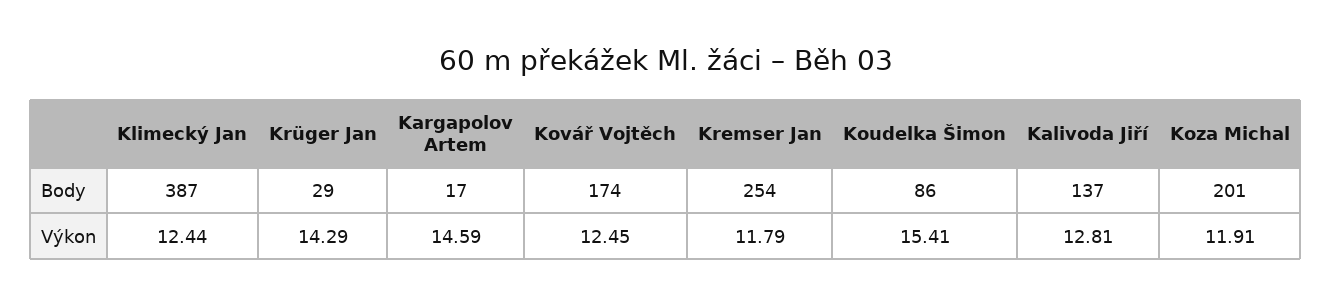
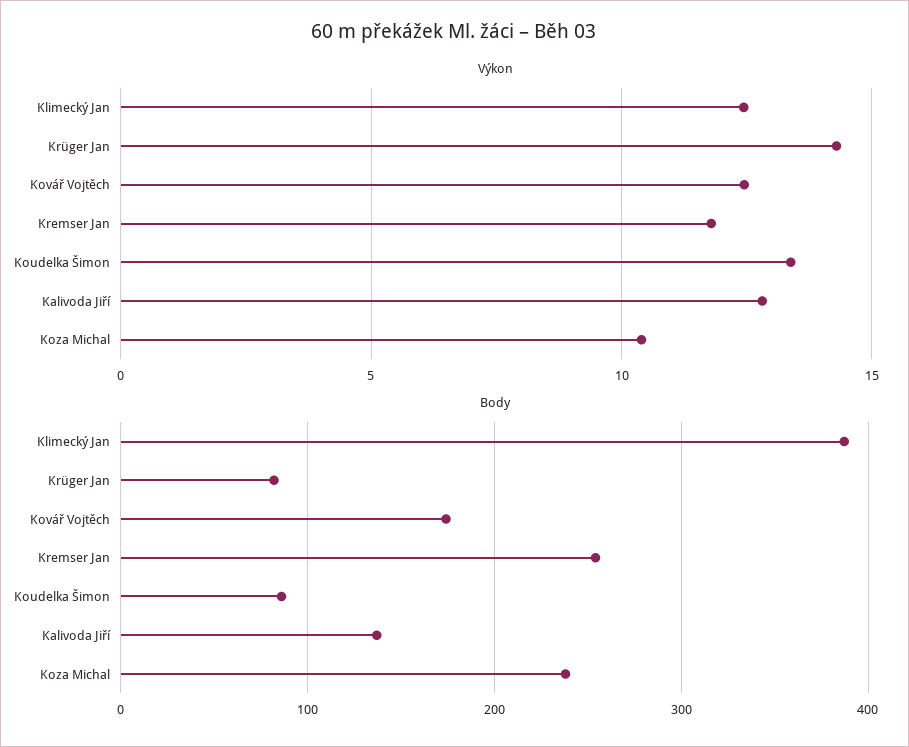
  {
    "Body": {
      "Klimecký Jan": 387,
-     "Krüger Jan": 29,
+     "Krüger Jan": 80,
-     "Kargapolov Artem": 17,
      "Kovář Vojtěch": 174,
      "Kremser Jan": 254,
      "Koudelka Šimon": 86,
      "Kalivoda Jiří": 137,
-     "Koza Michal": 201
+     "Koza Michal": 240
    },
    "Výkon": {
      "Klimecký Jan": 12.44,
      "Krüger Jan": 14.29,
-     "Kargapolov Artem": 14.59,
      "Kovář Vojtěch": 12.45,
      "Kremser Jan": 11.79,
-     "Koudelka Šimon": 15.41,
+     "Koudelka Šimon": 13.5,
      "Kalivoda Jiří": 12.81,
-     "Koza Michal": 11.91
+     "Koza Michal": 10.5
    }
  }

